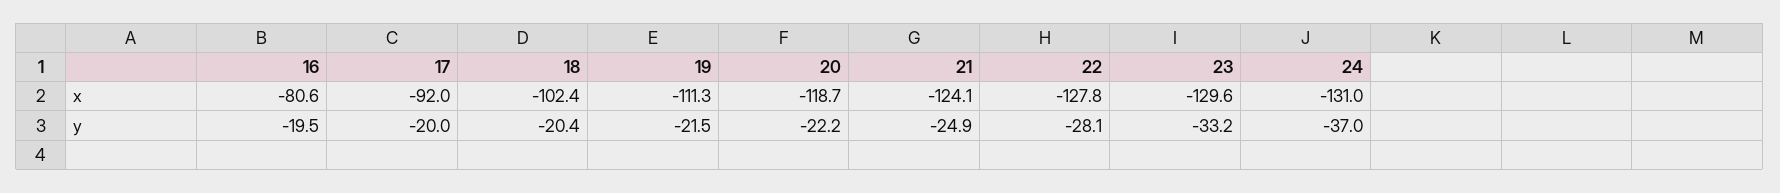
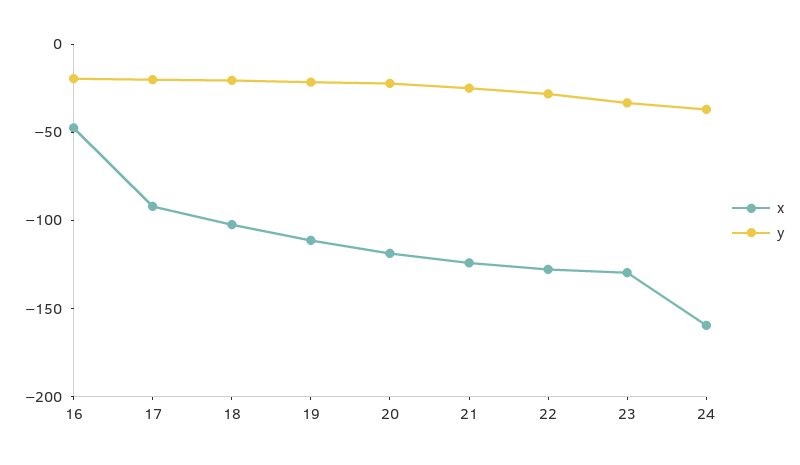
  {
    "x": {
-     "16": -80.6,
+     "16": -50,
      "17": -92,
      "18": -102.4,
      "19": -111.3,
      "20": -118.7,
      "21": -124.1,
      "22": -127.8,
      "23": -129.6,
-     "24": -131
+     "24": -160
    },
    "y": {
      "16": -19.5,
      "17": -20,
      "18": -20.4,
      "19": -21.5,
      "20": -22.2,
      "21": -24.9,
      "22": -28.1,
      "23": -33.2,
      "24": -37
    }
  }

